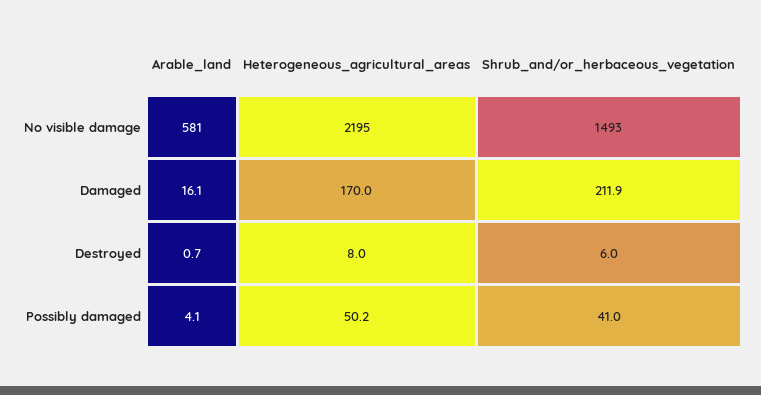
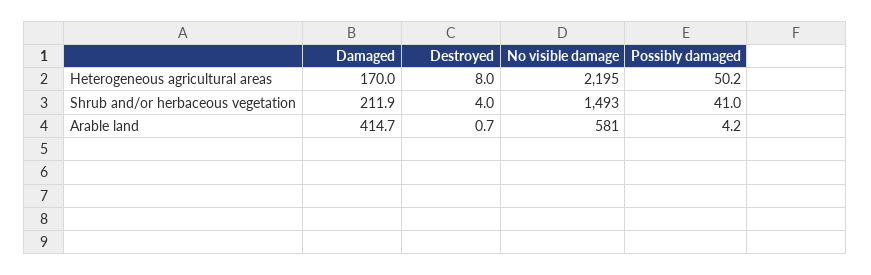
  {
    "Arable_land": {
      "No visible damage": 581,
-     "Damaged": 16.1,
+     "Damaged": 414.7,
      "Destroyed": 0.7,
-     "Possibly damaged": 4.1
+     "Possibly damaged": 4.2
    },
    "Heterogeneous_agricultural_areas": {
      "No visible damage": 2195,
      "Damaged": 170,
      "Destroyed": 8,
      "Possibly damaged": 50.2
    },
    "Shrub_and/or_herbaceous_vegetation": {
      "No visible damage": 1493,
      "Damaged": 211.9,
-     "Destroyed": 6,
+     "Destroyed": 4,
      "Possibly damaged": 41
    }
  }

